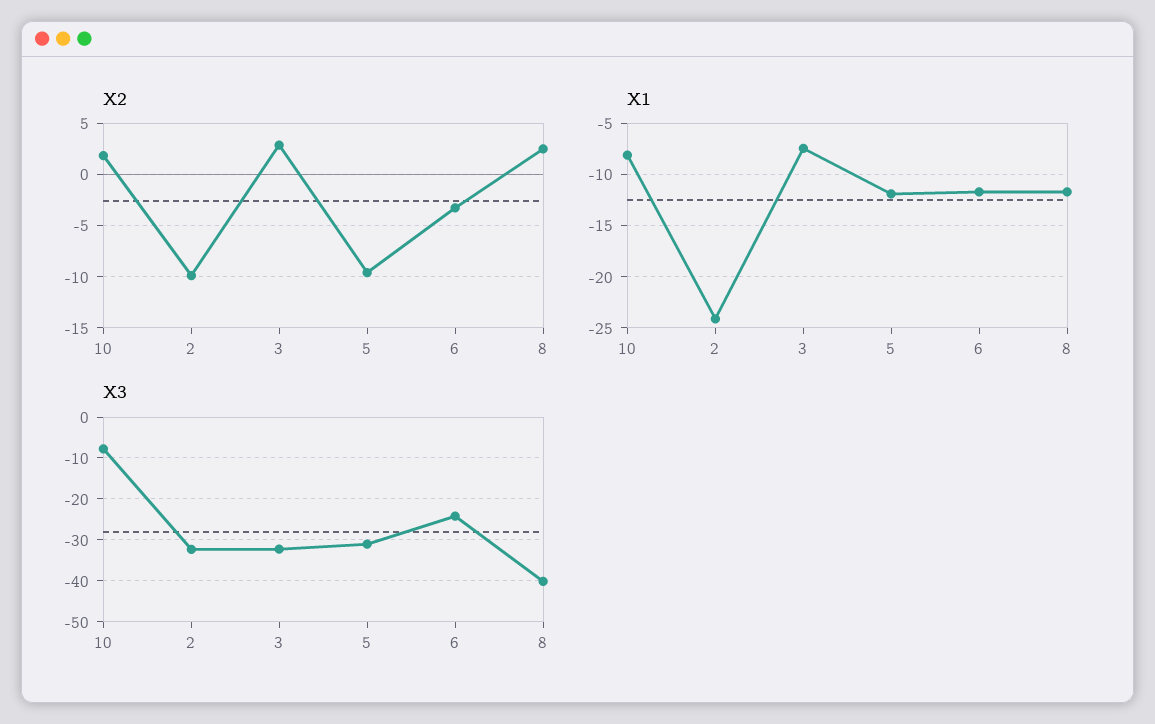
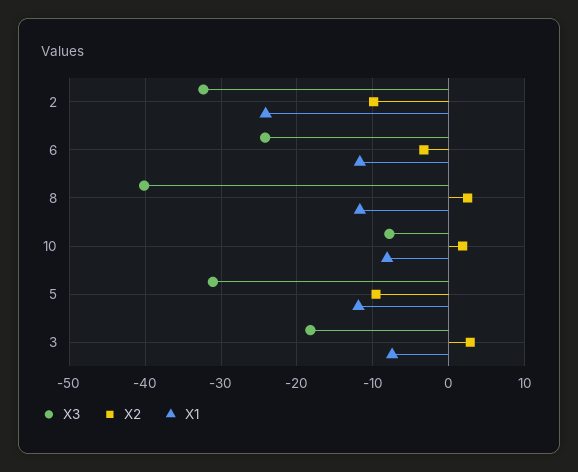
  {
    "X2": {
      "10": 2,
      "2": -10,
      "3": 3,
      "5": -10,
      "6": -3,
      "8": 3
    },
    "X1": {
      "10": -8,
      "2": -24,
      "3": -7,
      "5": -12,
      "6": -12,
      "8": -12
    },
    "X3": {
      "10": -8,
      "2": -32,
-     "3": -32,
+     "3": -18,
      "5": -31,
      "6": -24,
      "8": -40
    }
  }

